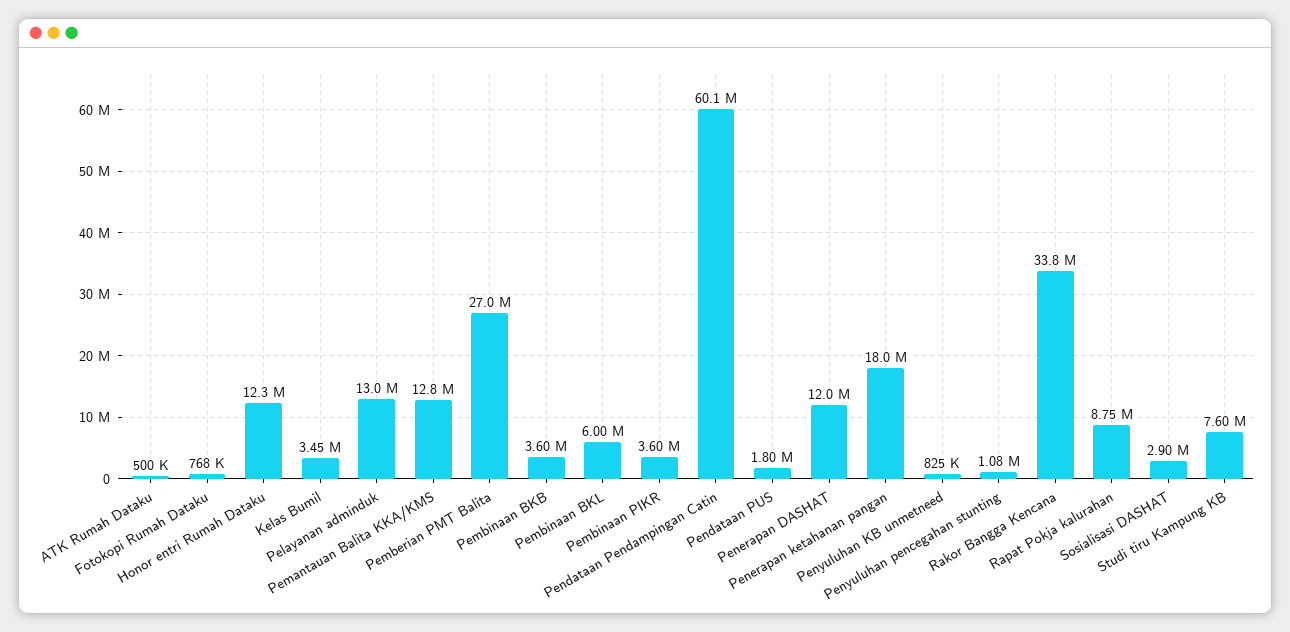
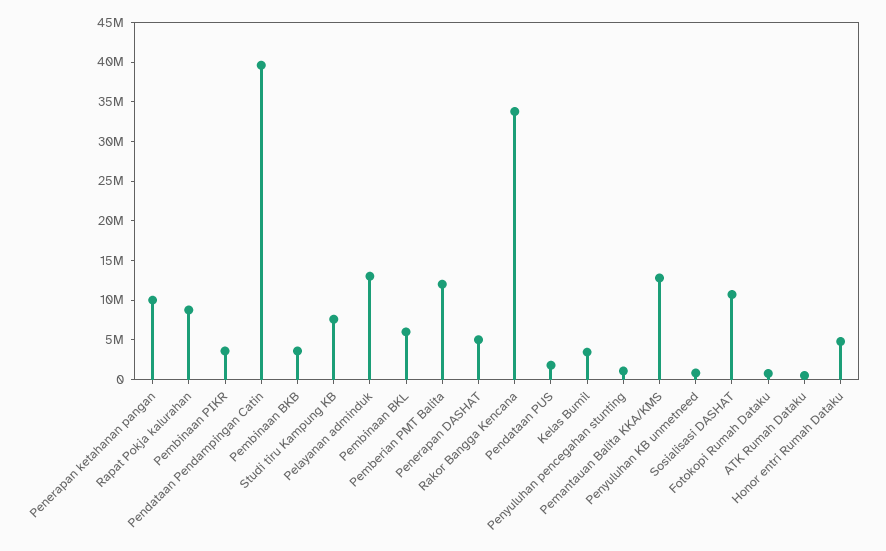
  {
    "ATK Rumah Dataku": 500000,
    "Fotokopi Rumah Dataku": 768000,
-   "Honor entri Rumah Dataku": 12300000,
+   "Honor entri Rumah Dataku": 5000000,
    "Kelas Bumil": 3450000,
    "Pelayanan adminduk": 13000000,
    "Pemantauan Balita KKA/KMS": 12800000,
-   "Pemberian PMT Balita": 27000000,
+   "Pemberian PMT Balita": 12500000,
    "Pembinaan BKB": 3600000,
    "Pembinaan BKL": 6000000,
    "Pembinaan PIKR": 3600000,
-   "Pendataan Pendampingan Catin": 60100000,
+   "Pendataan Pendampingan Catin": 40000000,
    "Pendataan PUS": 1800000,
-   "Penerapan DASHAT": 12000000,
+   "Penerapan DASHAT": 5000000,
-   "Penerapan ketahanan pangan": 18000000,
+   "Penerapan ketahanan pangan": 10000000,
    "Penyuluhan KB unmetneed": 825000,
    "Penyuluhan pencegahan stunting": 1080000,
    "Rakor Bangga Kencana": 33800000,
    "Rapat Pokja kalurahan": 8750000,
-   "Sosialisasi DASHAT": 2900000,
+   "Sosialisasi DASHAT": 10000000,
    "Studi tiru Kampung KB": 7600000
  }

